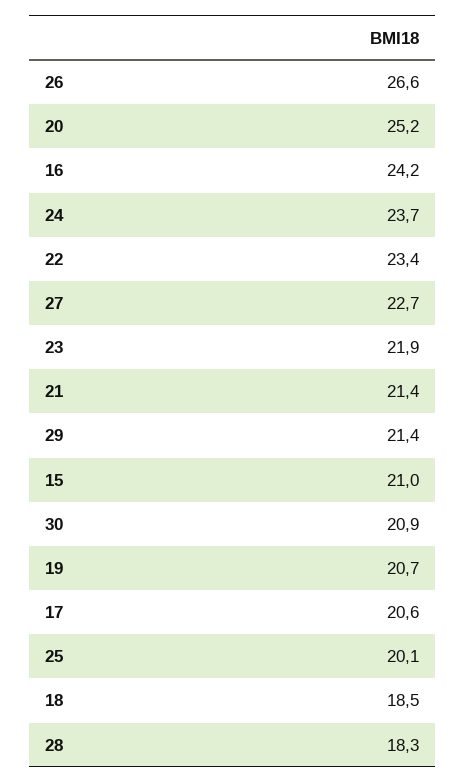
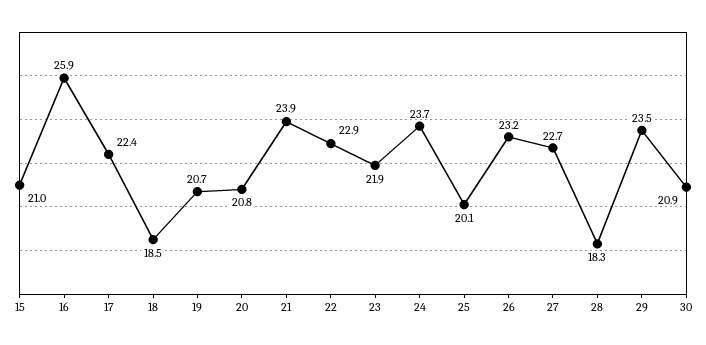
  {
-   "26": 26.6,
+   "26": 23.2,
-   "20": 25.2,
+   "20": 20.8,
-   "16": 24.2,
+   "16": 25.9,
    "24": 23.7,
-   "22": 23.4,
+   "22": 22.9,
    "27": 22.7,
    "23": 21.9,
-   "21": 21.4,
+   "21": 23.9,
-   "29": 21.4,
+   "29": 23.5,
    "15": 21,
    "30": 20.9,
    "19": 20.7,
-   "17": 20.6,
+   "17": 22.4,
    "25": 20.1,
    "18": 18.5,
    "28": 18.3
  }

